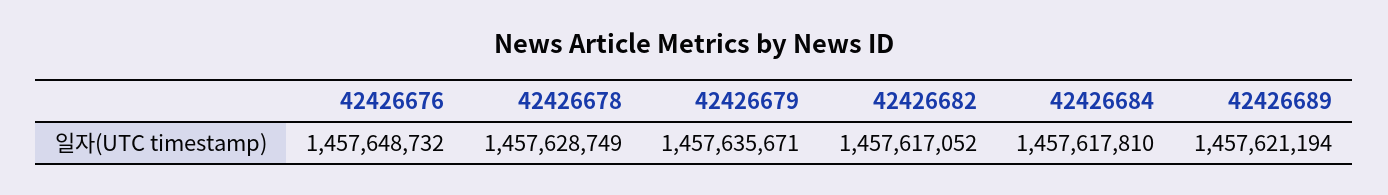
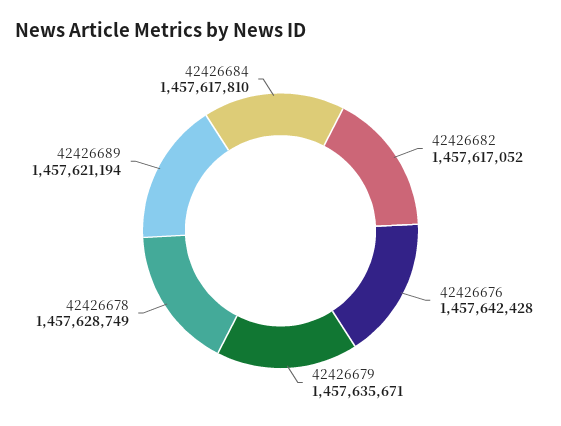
  {
-   "42426676": 1457648732,
+   "42426676": 1457642428,
    "42426678": 1457628749,
    "42426679": 1457635671,
    "42426682": 1457617052,
    "42426684": 1457617810,
    "42426689": 1457621194
  }

